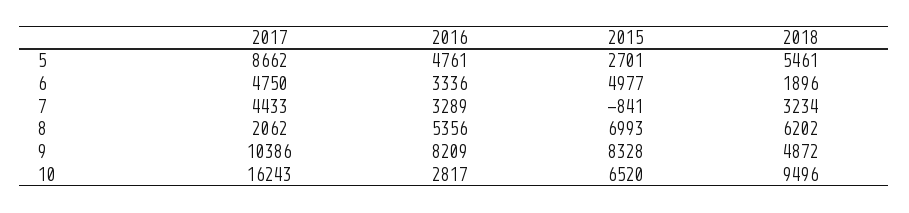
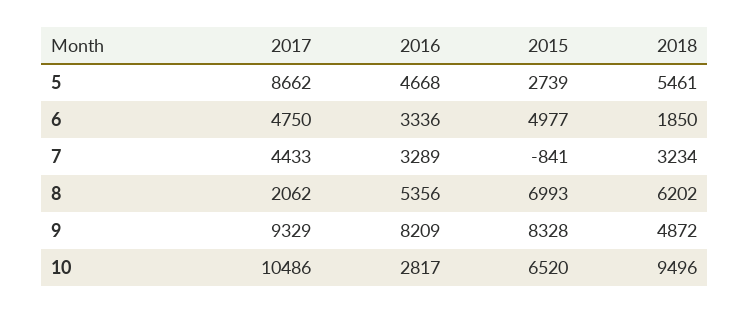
  {
    "2017": {
      "5": 8662,
      "6": 4750,
      "7": 4433,
      "8": 2062,
-     "9": 10386,
+     "9": 9329,
-     "10": 16243
+     "10": 10486
    },
    "2016": {
-     "5": 4761,
+     "5": 4668,
      "6": 3336,
      "7": 3289,
      "8": 5356,
      "9": 8209,
      "10": 2817
    },
    "2015": {
-     "5": 2701,
+     "5": 2739,
      "6": 4977,
      "7": -841,
      "8": 6993,
      "9": 8328,
      "10": 6520
    },
    "2018": {
      "5": 5461,
-     "6": 1896,
+     "6": 1850,
      "7": 3234,
      "8": 6202,
      "9": 4872,
      "10": 9496
    }
  }

